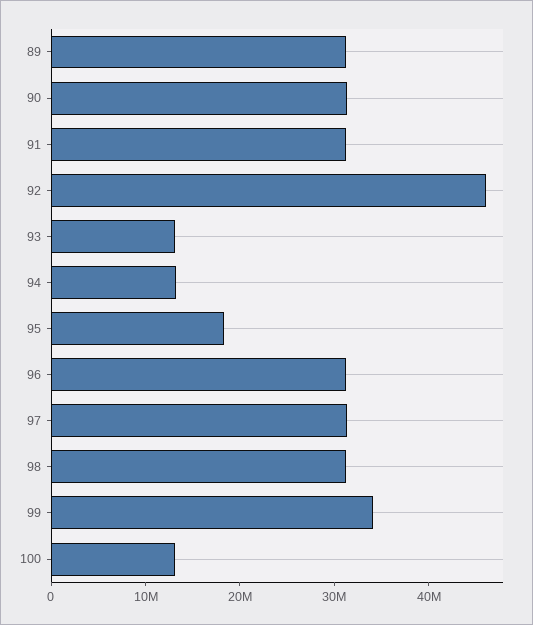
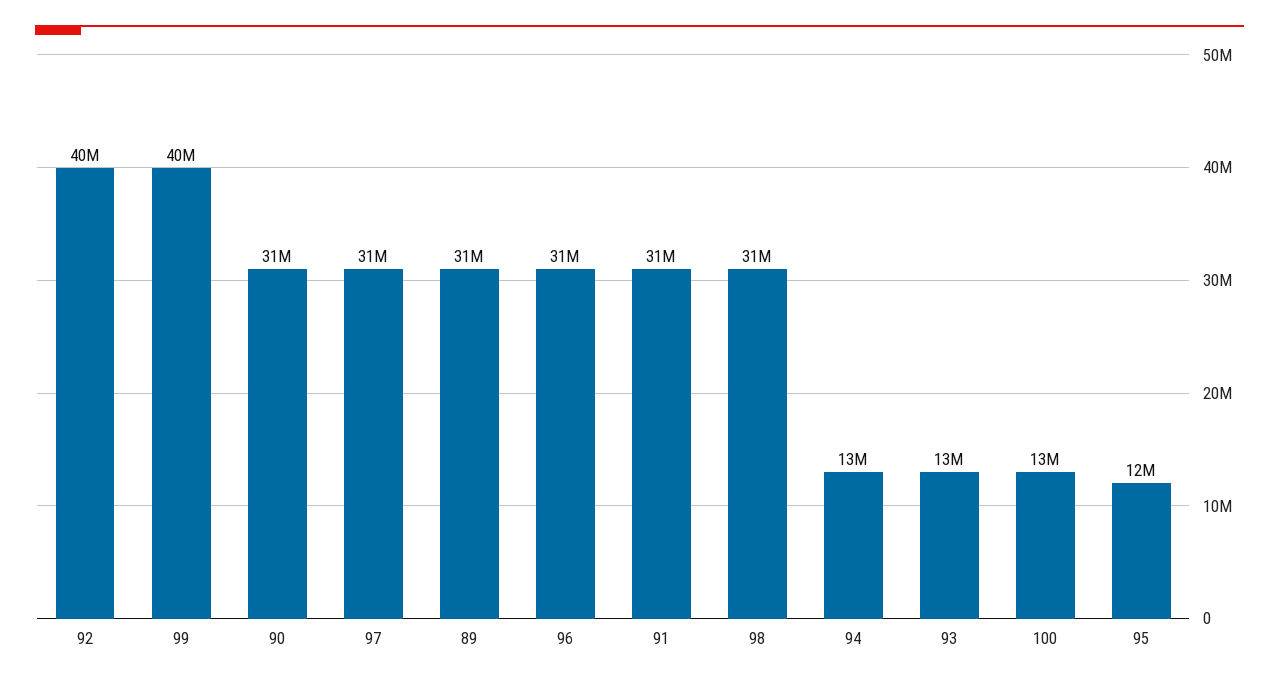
  {
    "89": 31000000,
    "90": 31000000,
    "91": 31000000,
-   "92": 46000000,
+   "92": 40000000,
    "93": 13000000,
    "94": 13000000,
-   "95": 18000000,
+   "95": 12000000,
    "96": 31000000,
    "97": 31000000,
    "98": 31000000,
-   "99": 34000000,
+   "99": 40000000,
    "100": 13000000
  }

